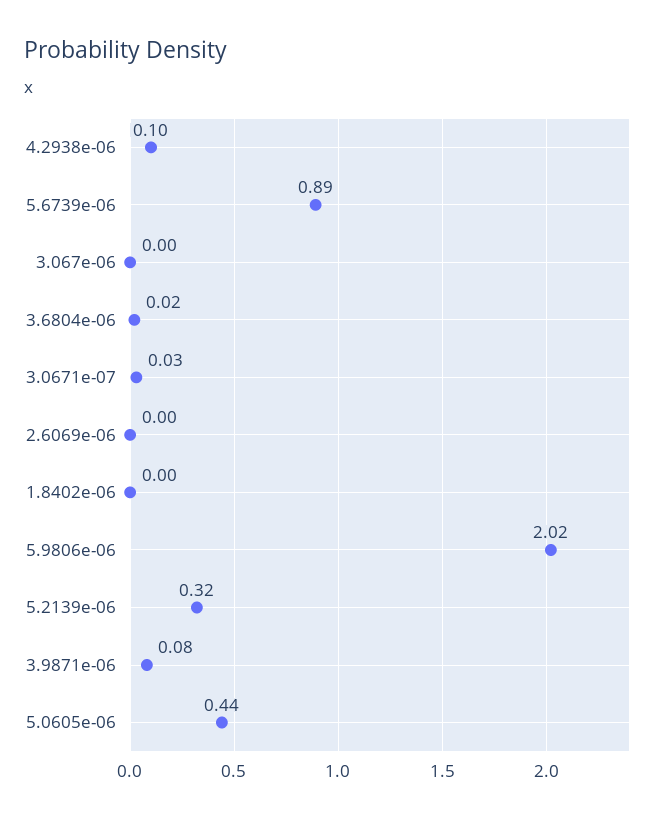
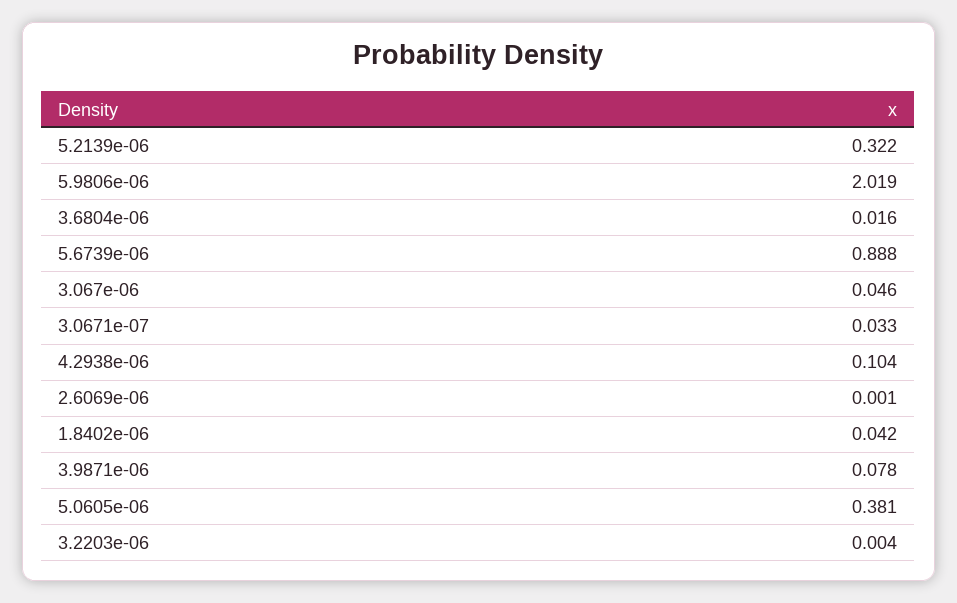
  {
    "4.2938e-06": 0.104,
    "5.6739e-06": 0.888,
-   "3.067e-06": 0,
+   "3.067e-06": 0.046,
    "3.6804e-06": 0.016,
    "3.0671e-07": 0.033,
    "2.6069e-06": 0.001,
-   "1.8402e-06": 0,
+   "1.8402e-06": 0.042,
    "5.9806e-06": 2.019,
    "5.2139e-06": 0.322,
    "3.9871e-06": 0.078,
-   "5.0605e-06": 0.44
+   "5.0605e-06": 0.381,
+   "3.2203e-06": 0.004
  }

